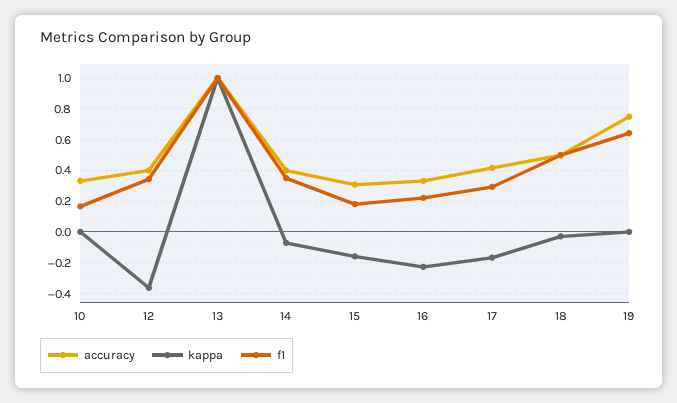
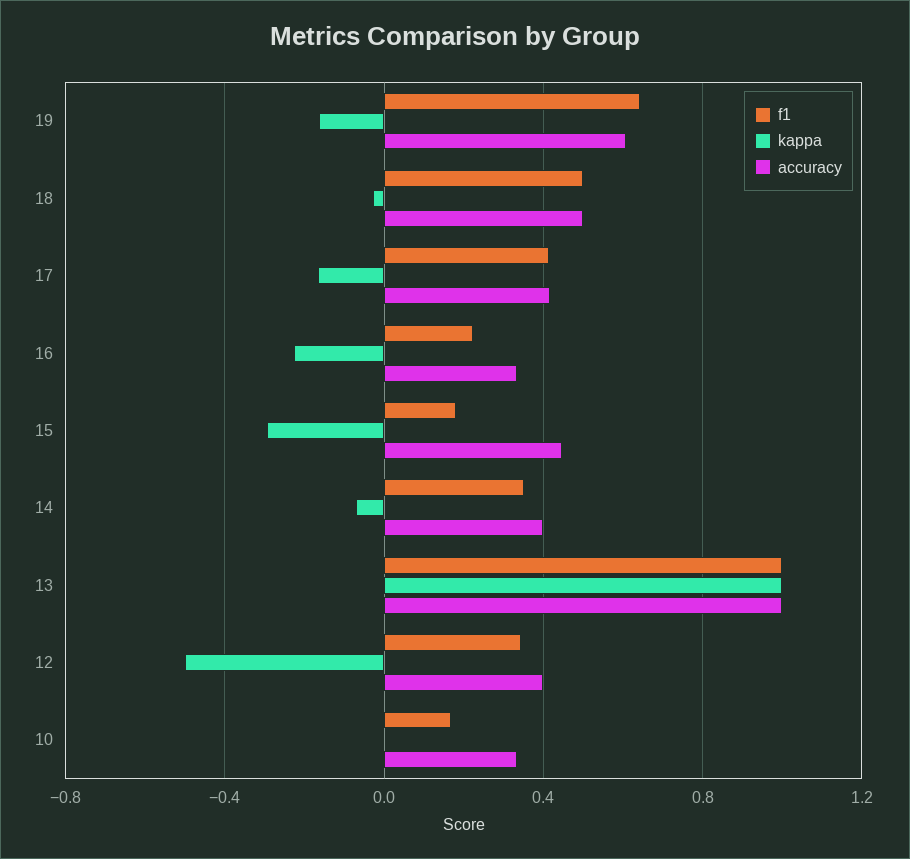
  {
    "accuracy": {
      "10": 0.35,
      "12": 0.4,
      "13": 1,
      "14": 0.4,
-     "15": 0.3,
+     "15": 0.45,
      "16": 0.35,
      "17": 0.4,
      "18": 0.5,
-     "19": 0.75
+     "19": 0.6
    },
    "kappa": {
      "10": 0,
-     "12": -0.35,
+     "12": -0.5,
      "13": 1,
      "14": -0.05,
-     "15": -0.15,
+     "15": -0.3,
      "16": -0.25,
      "17": -0.15,
      "18": -0.05,
-     "19": 0
+     "19": -0.15
    },
    "f1": {
      "10": 0.15,
      "12": 0.35,
      "13": 1,
      "14": 0.35,
      "15": 0.2,
      "16": 0.2,
-     "17": 0.3,
+     "17": 0.4,
      "18": 0.5,
      "19": 0.65
    }
  }

